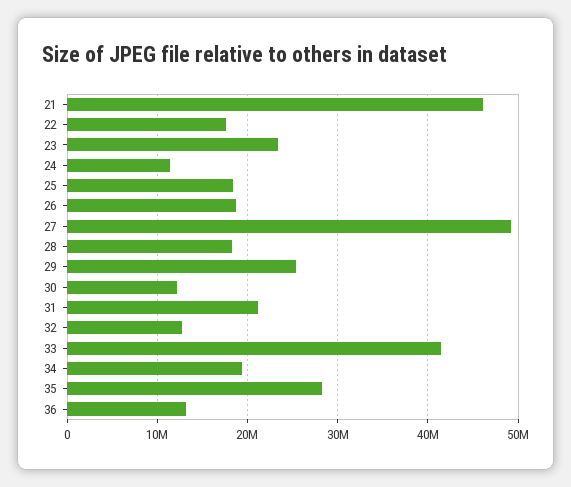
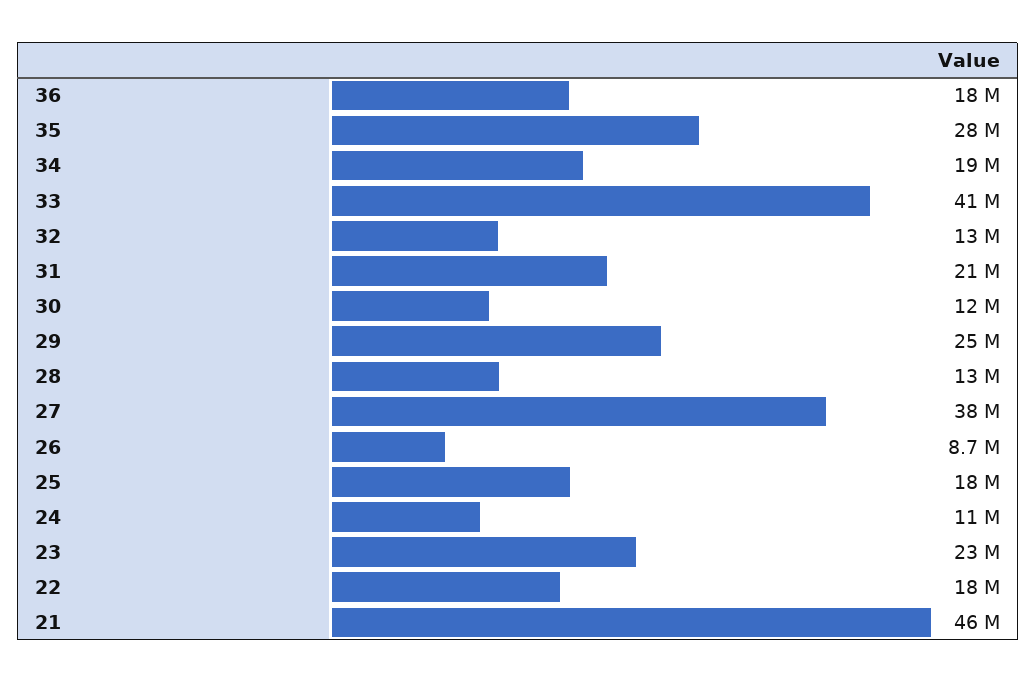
  {
    "21": 46000000,
    "22": 18000000,
    "23": 23000000,
    "24": 11000000,
    "25": 18000000,
-   "26": 19000000,
+   "26": 8700000,
-   "27": 49000000,
+   "27": 38000000,
-   "28": 18000000,
+   "28": 13000000,
    "29": 25000000,
    "30": 12000000,
    "31": 21000000,
    "32": 13000000,
    "33": 41000000,
    "34": 19000000,
    "35": 28000000,
-   "36": 13000000
+   "36": 18000000
  }

